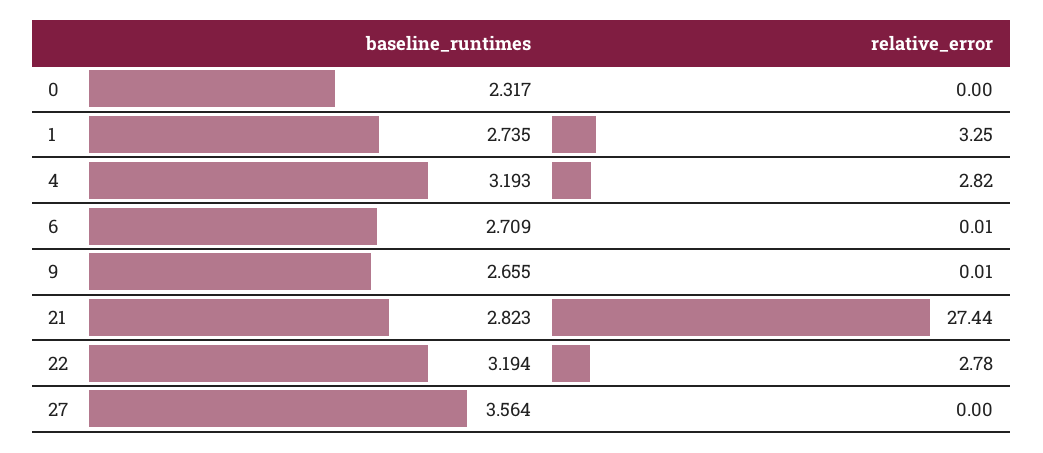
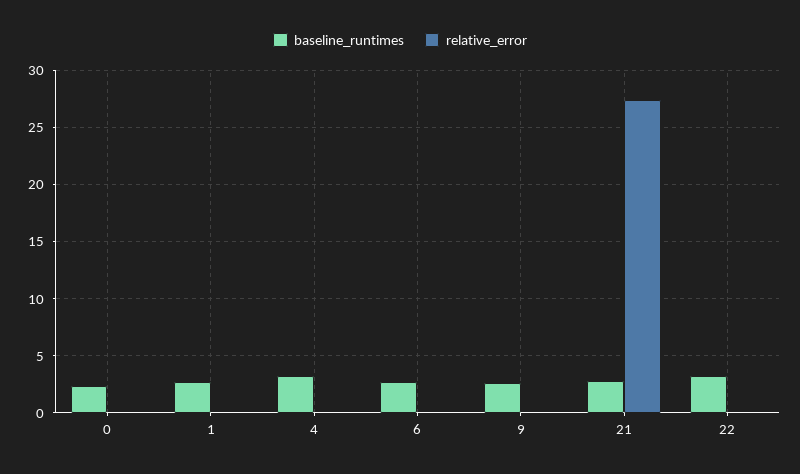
  {
    "baseline_runtimes": {
      "0": 2.317,
      "1": 2.735,
      "4": 3.193,
      "6": 2.709,
      "9": 2.655,
      "21": 2.823,
-     "22": 3.194,
+     "22": 3.194
-     "27": 3.564
    },
    "relative_error": {
      "0": 0,
-     "1": 3.25,
+     "1": 0,
-     "4": 2.82,
+     "4": 0,
      "6": 0.01,
      "9": 0.01,
      "21": 27.44,
-     "22": 2.78,
+     "22": 0
-     "27": 0
    }
  }

